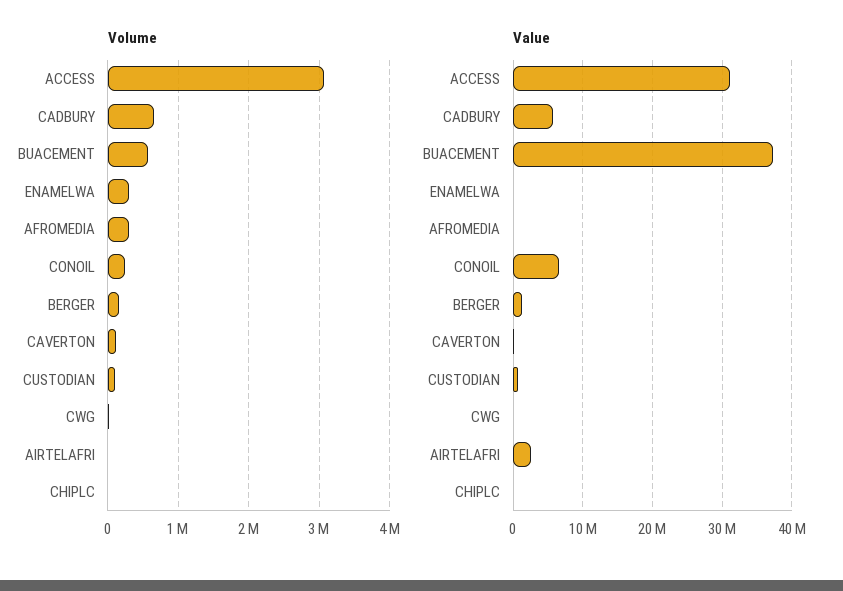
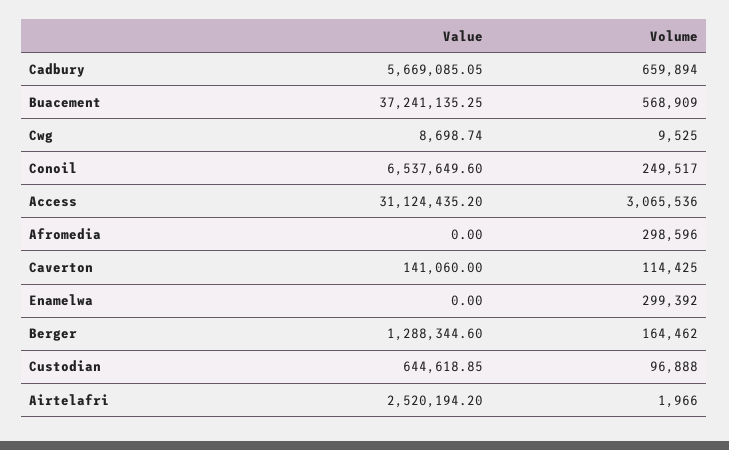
  {
    "Volume": {
      "ACCESS": 3065536,
      "CADBURY": 659894,
      "BUACEMENT": 568909,
      "ENAMELWA": 299392,
      "AFROMEDIA": 298596,
      "CONOIL": 249517,
      "BERGER": 164462,
      "CAVERTON": 114425,
      "CUSTODIAN": 96888,
      "CWG": 9525,
-     "AIRTELAFRI": 1966,
+     "AIRTELAFRI": 1966
-     "CHIPLC": 0
    },
    "Value": {
      "ACCESS": 31124435.2,
      "CADBURY": 5669085.05,
      "BUACEMENT": 37241135.25,
      "ENAMELWA": 0,
      "AFROMEDIA": 0,
      "CONOIL": 6537649.6,
      "BERGER": 1288344.6,
      "CAVERTON": 141060,
      "CUSTODIAN": 644618.85,
      "CWG": 8698.74,
-     "AIRTELAFRI": 2520194.2,
+     "AIRTELAFRI": 2520194.2
-     "CHIPLC": 0
    }
  }

